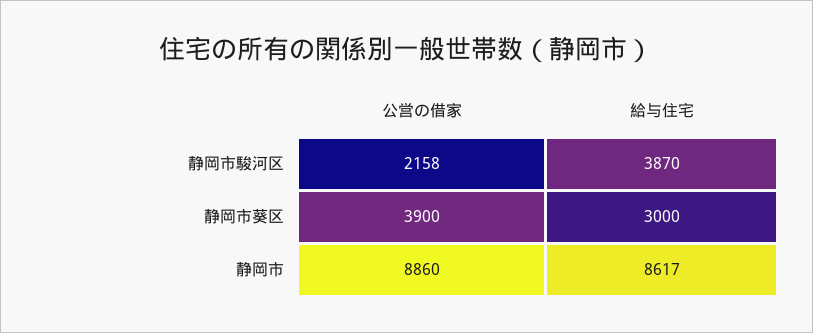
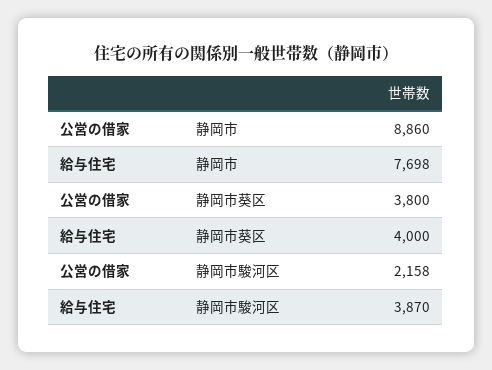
  {
    "公営の借家": {
      "静岡市駿河区": 2158,
-     "静岡市葵区": 3900,
+     "静岡市葵区": 3800,
      "静岡市": 8860
    },
    "給与住宅": {
      "静岡市駿河区": 3870,
-     "静岡市葵区": 3000,
+     "静岡市葵区": 4000,
-     "静岡市": 8617
+     "静岡市": 7698
    }
  }

